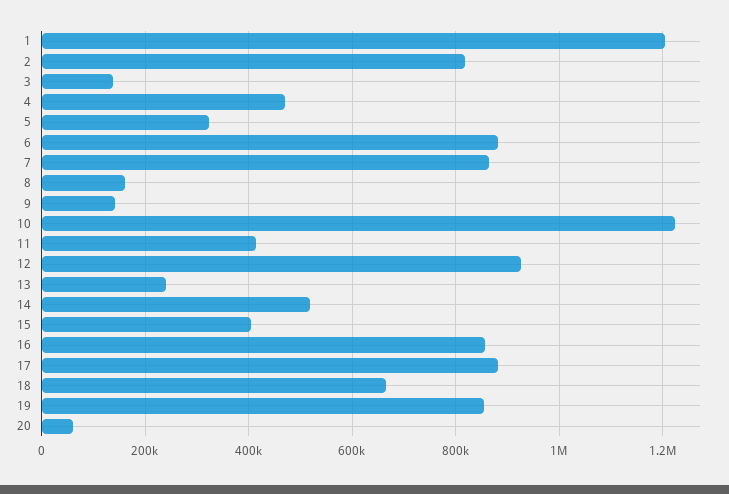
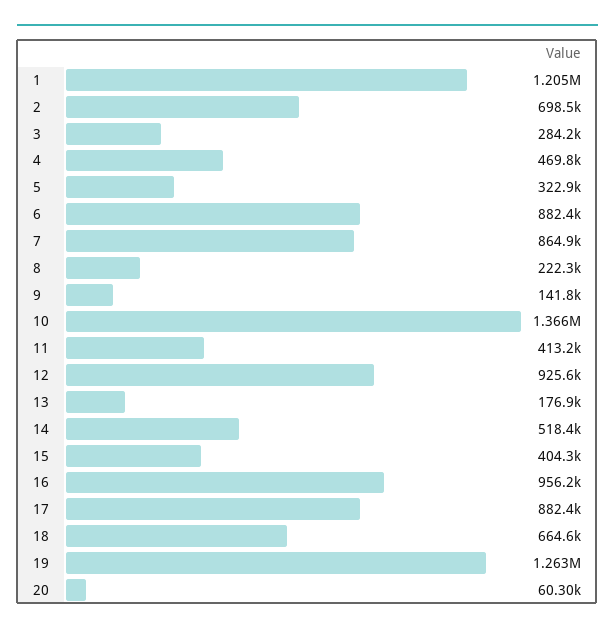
  {
    "1": 1205000,
-   "2": 820000,
+   "2": 698500,
-   "3": 140000,
+   "3": 284200,
    "4": 469800,
    "5": 322900,
    "6": 882400,
    "7": 864900,
-   "8": 160000,
+   "8": 222300,
    "9": 141800,
-   "10": 1220000,
+   "10": 1366000,
    "11": 413200,
    "12": 925600,
-   "13": 240000,
+   "13": 176900,
    "14": 518400,
    "15": 404300,
-   "16": 860000,
+   "16": 956200,
    "17": 882400,
    "18": 664600,
-   "19": 860000,
+   "19": 1263000,
    "20": 60300
  }

